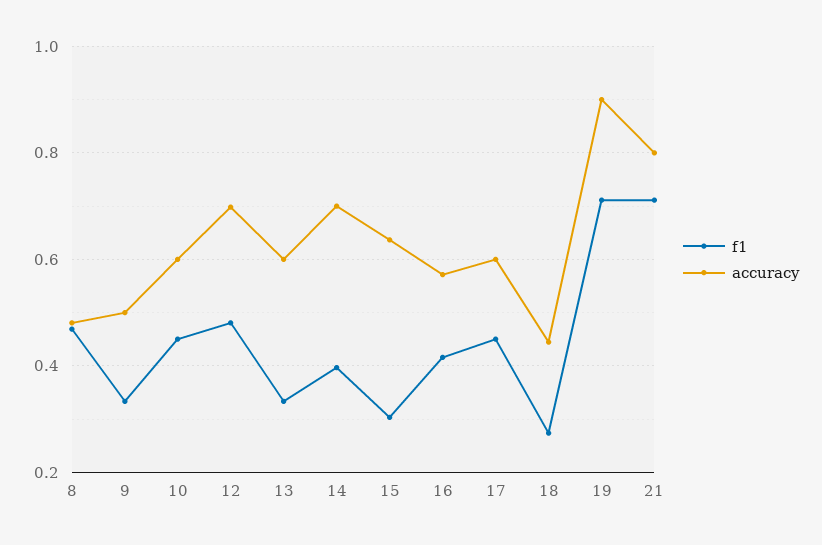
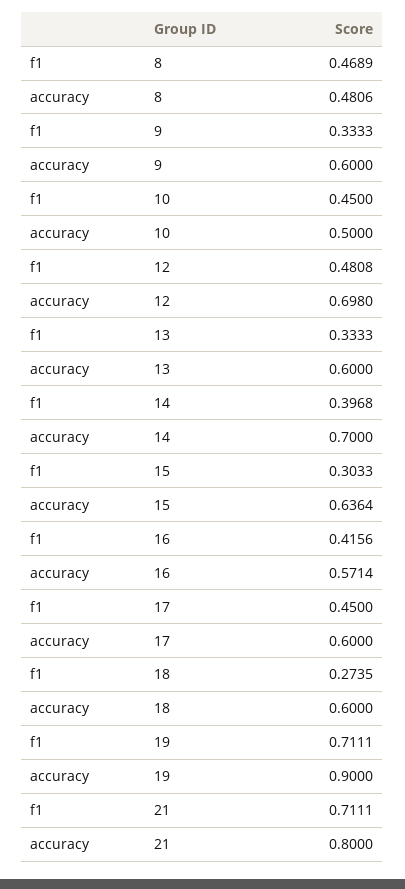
  {
    "f1": {
      "8": 0.4689,
      "9": 0.3333,
      "10": 0.45,
      "12": 0.4808,
      "13": 0.3333,
      "14": 0.3968,
      "15": 0.3033,
      "16": 0.4156,
      "17": 0.45,
      "18": 0.2735,
      "19": 0.7111,
      "21": 0.7111
    },
    "accuracy": {
      "8": 0.4806,
-     "9": 0.5,
+     "9": 0.6,
-     "10": 0.6,
+     "10": 0.5,
      "12": 0.698,
      "13": 0.6,
      "14": 0.7,
      "15": 0.6364,
      "16": 0.5714,
      "17": 0.6,
-     "18": 0.44,
+     "18": 0.6,
      "19": 0.9,
      "21": 0.8
    }
  }

